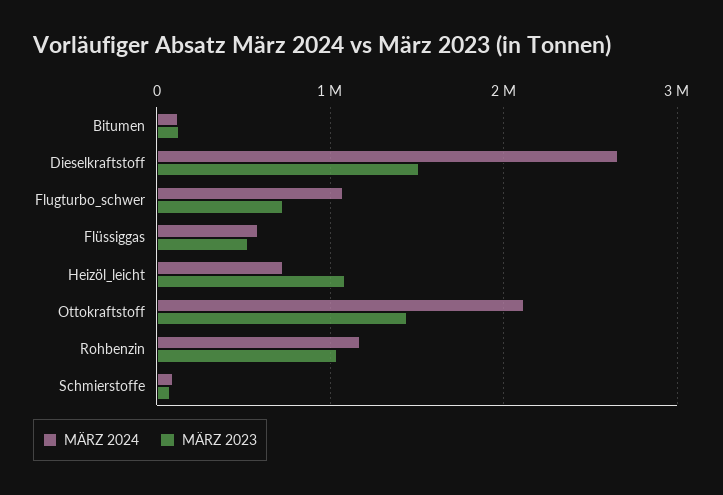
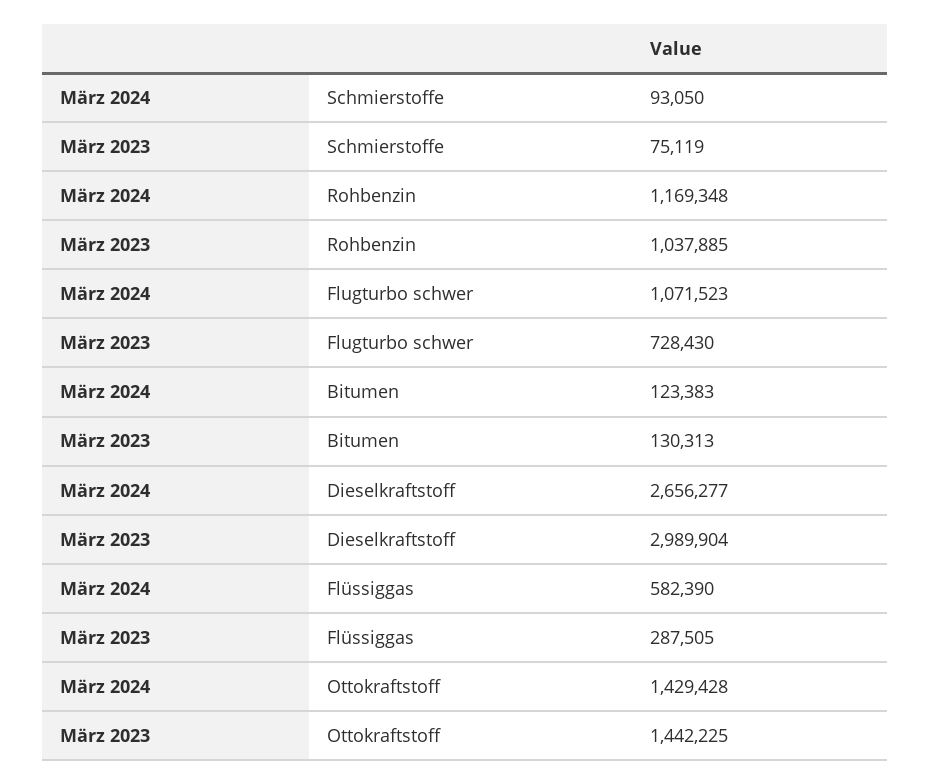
  {
    "MÄRZ 2024": {
      "Bitumen": 123383,
      "Dieselkraftstoff": 2656277,
      "Flugturbo_schwer": 1071523,
      "Flüssiggas": 582390,
-     "Heizöl_leicht": 700000,
-     "Ottokraftstoff": 2100000,
+     "Ottokraftstoff": 1429428,
      "Rohbenzin": 1169348,
      "Schmierstoffe": 93050
    },
    "MÄRZ 2023": {
      "Bitumen": 130313,
-     "Dieselkraftstoff": 1500000,
+     "Dieselkraftstoff": 2989904,
      "Flugturbo_schwer": 728430,
-     "Flüssiggas": 500000,
+     "Flüssiggas": 287505,
-     "Heizöl_leicht": 1100000,
      "Ottokraftstoff": 1442225,
      "Rohbenzin": 1037885,
      "Schmierstoffe": 75119
    }
  }

